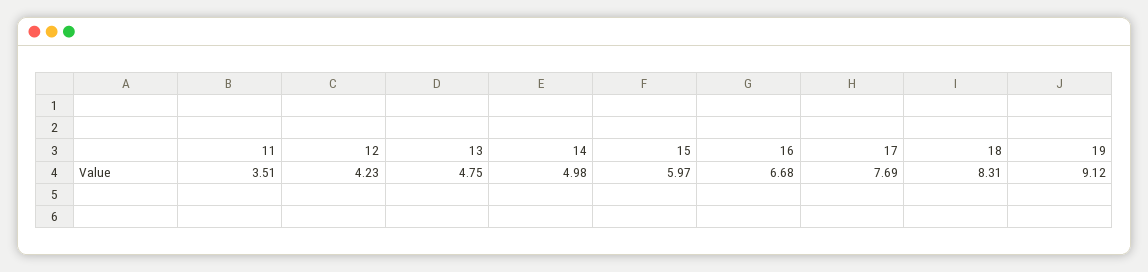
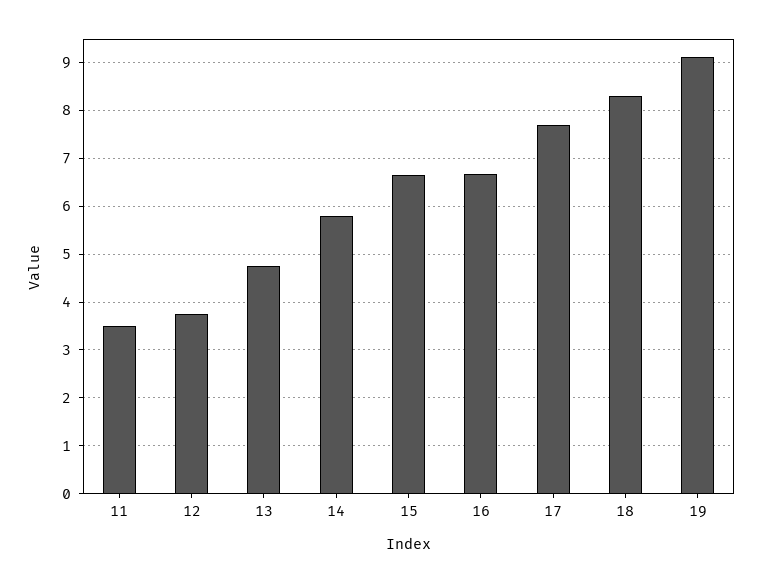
  {
    "11": 3.51,
-   "12": 4.23,
+   "12": 3.8,
    "13": 4.75,
-   "14": 4.98,
+   "14": 5.8,
-   "15": 5.97,
+   "15": 6.6,
    "16": 6.68,
    "17": 7.69,
    "18": 8.31,
    "19": 9.12
  }

